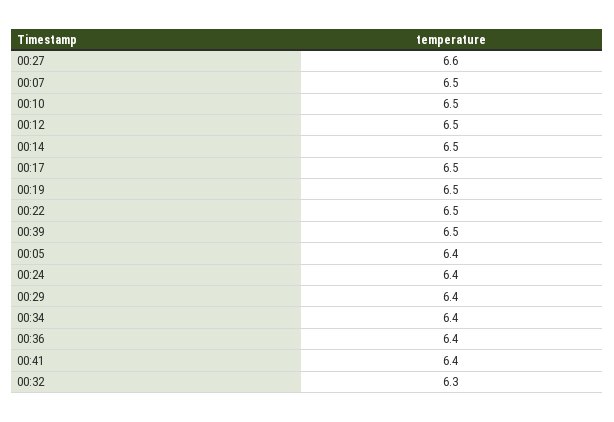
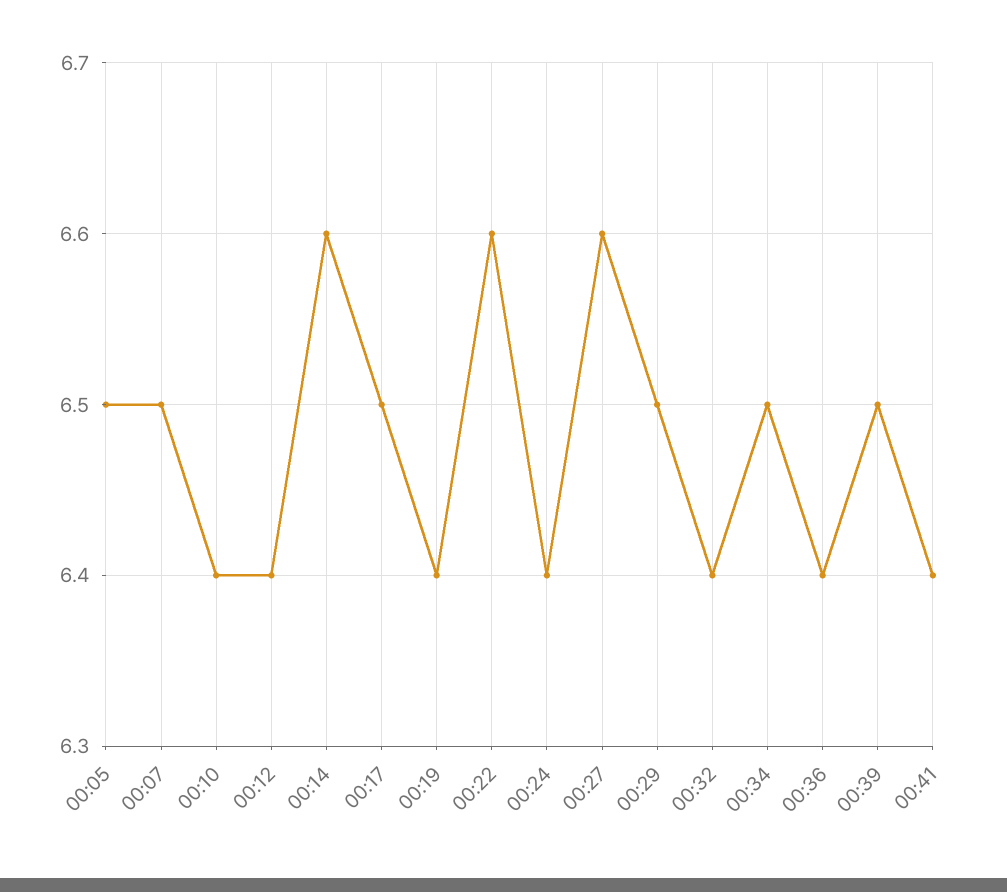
  {
    "00:27": 6.6,
    "00:07": 6.5,
-   "00:10": 6.5,
+   "00:10": 6.4,
-   "00:12": 6.5,
+   "00:12": 6.4,
-   "00:14": 6.5,
+   "00:14": 6.6,
    "00:17": 6.5,
-   "00:19": 6.5,
+   "00:19": 6.4,
-   "00:22": 6.5,
+   "00:22": 6.6,
    "00:39": 6.5,
-   "00:05": 6.4,
+   "00:05": 6.5,
    "00:24": 6.4,
-   "00:29": 6.4,
+   "00:29": 6.5,
-   "00:34": 6.4,
+   "00:34": 6.5,
    "00:36": 6.4,
    "00:41": 6.4,
-   "00:32": 6.3
+   "00:32": 6.4
  }

